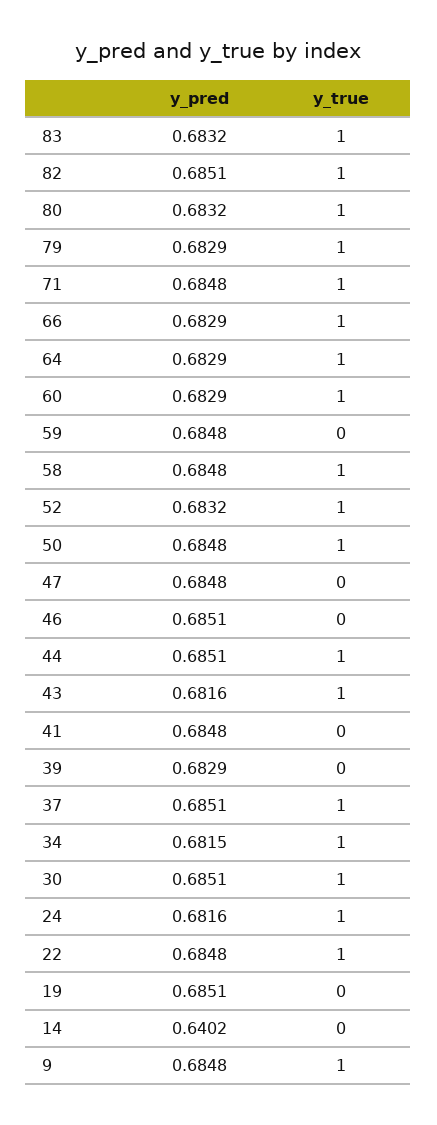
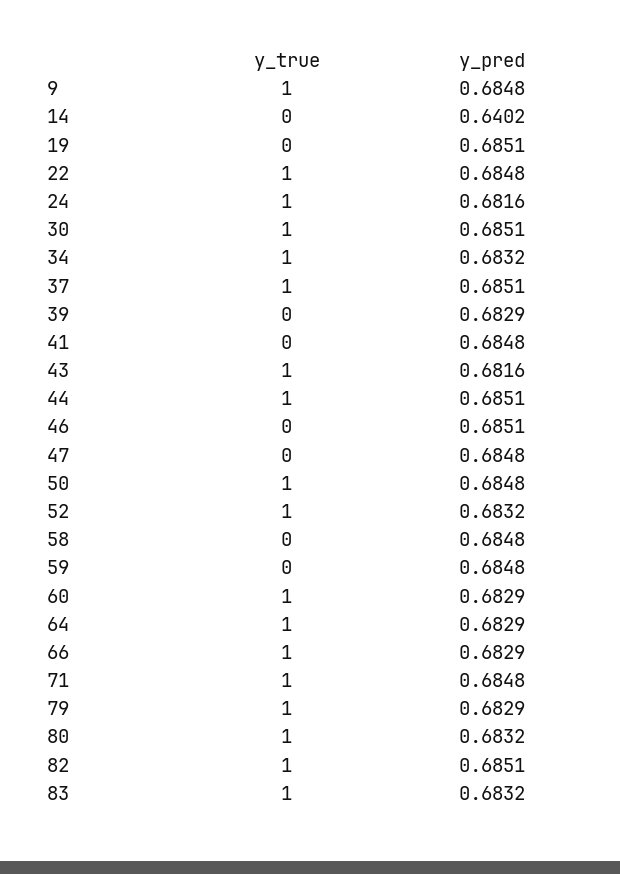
  {
    "y_pred": {
      "83": 0.6832,
      "82": 0.6851,
      "80": 0.6832,
      "79": 0.6829,
      "71": 0.6848,
      "66": 0.6829,
      "64": 0.6829,
      "60": 0.6829,
      "59": 0.6848,
      "58": 0.6848,
      "52": 0.6832,
      "50": 0.6848,
      "47": 0.6848,
      "46": 0.6851,
      "44": 0.6851,
      "43": 0.6816,
      "41": 0.6848,
      "39": 0.6829,
      "37": 0.6851,
-     "34": 0.6815,
+     "34": 0.6832,
      "30": 0.6851,
      "24": 0.6816,
      "22": 0.6848,
      "19": 0.6851,
      "14": 0.6402,
      "9": 0.6848
    },
    "y_true": {
      "83": 1,
      "82": 1,
      "80": 1,
      "79": 1,
      "71": 1,
      "66": 1,
      "64": 1,
      "60": 1,
      "59": 0,
-     "58": 1,
+     "58": 0,
      "52": 1,
      "50": 1,
      "47": 0,
      "46": 0,
      "44": 1,
      "43": 1,
      "41": 0,
      "39": 0,
      "37": 1,
      "34": 1,
      "30": 1,
      "24": 1,
      "22": 1,
      "19": 0,
      "14": 0,
      "9": 1
    }
  }

